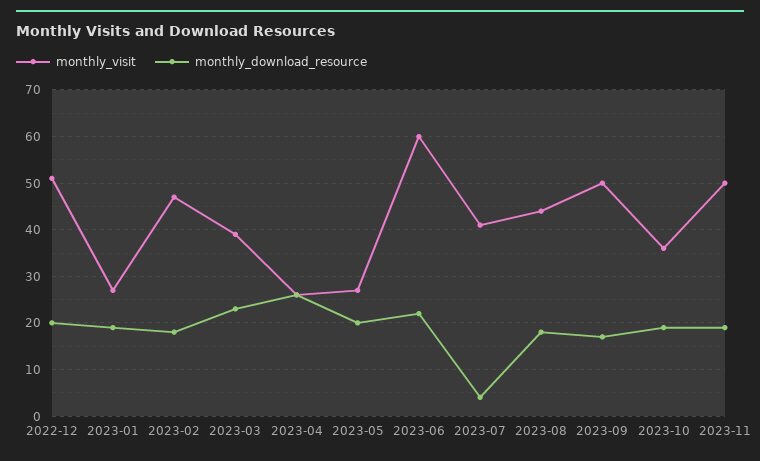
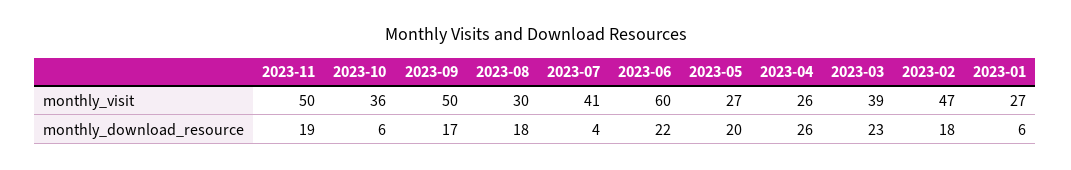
  {
    "monthly_visit": {
-     "2022-12": 50,
      "2023-01": 27,
      "2023-02": 47,
      "2023-03": 39,
      "2023-04": 26,
      "2023-05": 27,
      "2023-06": 60,
      "2023-07": 41,
-     "2023-08": 45,
+     "2023-08": 30,
      "2023-09": 50,
      "2023-10": 36,
      "2023-11": 50
    },
    "monthly_download_resource": {
-     "2022-12": 20,
-     "2023-01": 20,
+     "2023-01": 6,
      "2023-02": 18,
      "2023-03": 23,
      "2023-04": 26,
      "2023-05": 20,
      "2023-06": 22,
      "2023-07": 4,
      "2023-08": 18,
      "2023-09": 17,
-     "2023-10": 20,
+     "2023-10": 6,
      "2023-11": 19
    }
  }

